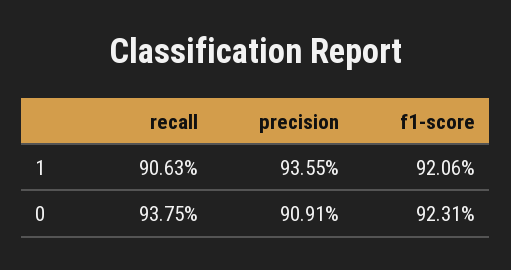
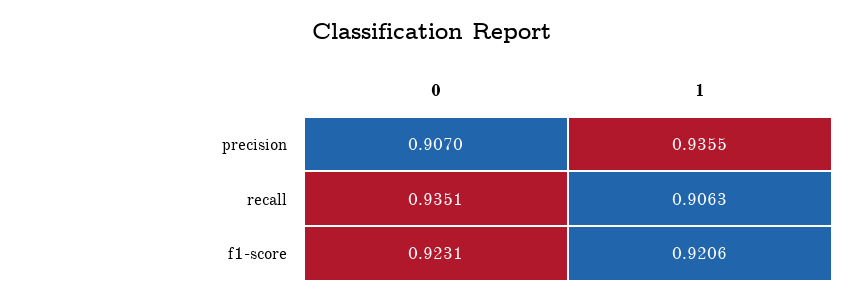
  {
    "recall": {
      "1": 0.9063,
-     "0": 0.9375
+     "0": 0.9351
    },
    "precision": {
      "1": 0.9355,
-     "0": 0.9091
+     "0": 0.907
    },
    "f1-score": {
      "1": 0.9206,
      "0": 0.9231
    }
  }

